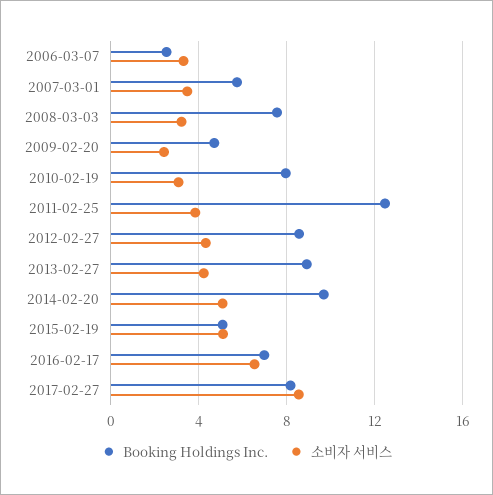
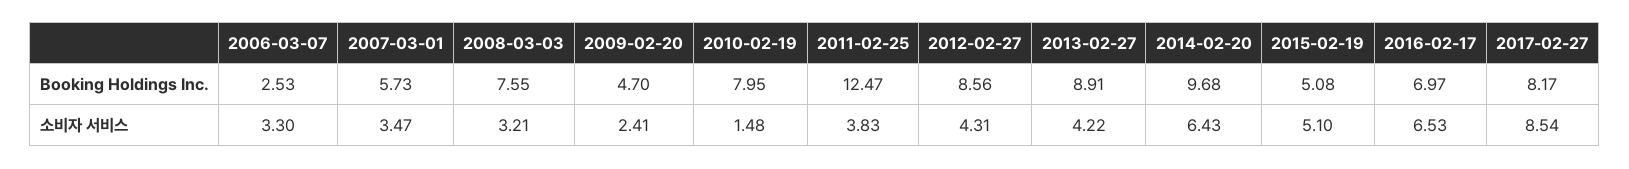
  {
    "Booking Holdings Inc.": {
      "2006-03-07": 2.53,
      "2007-03-01": 5.73,
      "2008-03-03": 7.55,
      "2009-02-20": 4.7,
      "2010-02-19": 7.95,
      "2011-02-25": 12.47,
      "2012-02-27": 8.56,
      "2013-02-27": 8.91,
      "2014-02-20": 9.68,
      "2015-02-19": 5.08,
      "2016-02-17": 6.97,
      "2017-02-27": 8.17
    },
    "소비자 서비스": {
      "2006-03-07": 3.3,
      "2007-03-01": 3.47,
      "2008-03-03": 3.21,
      "2009-02-20": 2.41,
-     "2010-02-19": 3,
+     "2010-02-19": 1.48,
      "2011-02-25": 3.83,
      "2012-02-27": 4.31,
      "2013-02-27": 4.22,
-     "2014-02-20": 5,
+     "2014-02-20": 6.43,
      "2015-02-19": 5.1,
      "2016-02-17": 6.53,
      "2017-02-27": 8.54
    }
  }

